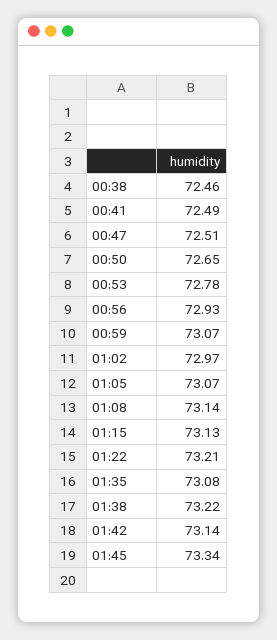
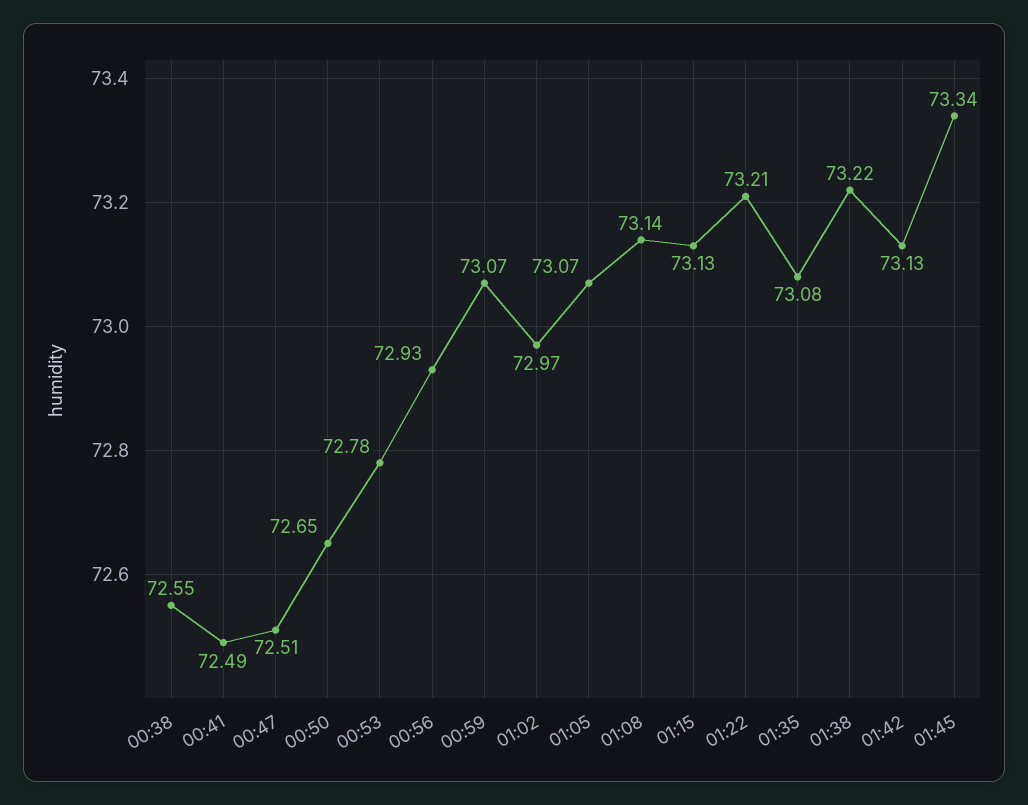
  {
-   "00:38": 72.46,
+   "00:38": 72.55,
    "00:41": 72.49,
    "00:47": 72.51,
    "00:50": 72.65,
    "00:53": 72.78,
    "00:56": 72.93,
    "00:59": 73.07,
    "01:02": 72.97,
    "01:05": 73.07,
    "01:08": 73.14,
    "01:15": 73.13,
    "01:22": 73.21,
    "01:35": 73.08,
    "01:38": 73.22,
-   "01:42": 73.14,
+   "01:42": 73.13,
    "01:45": 73.34
  }

